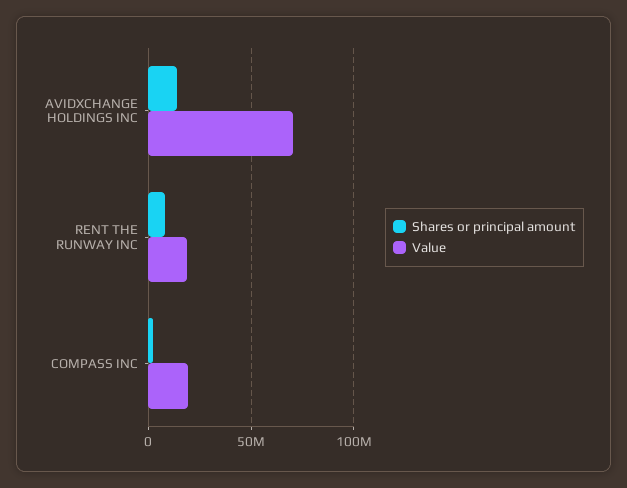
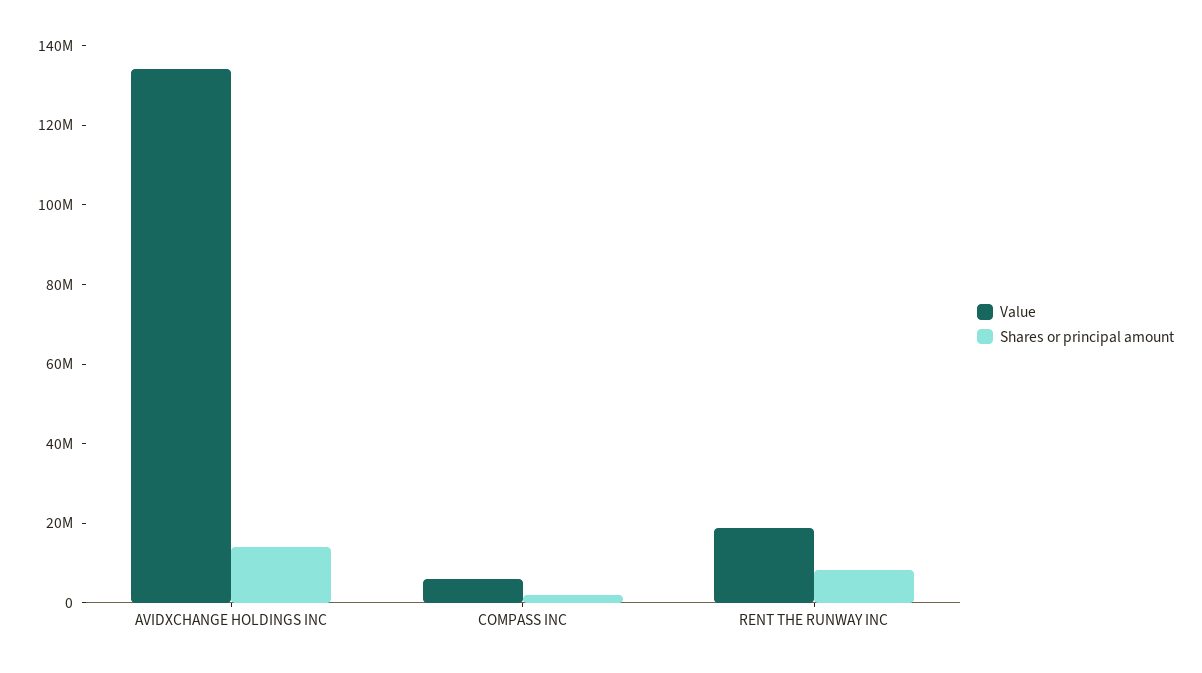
  {
    "Shares or principal amount": {
      "AVIDXCHANGE HOLDINGS INC": 15000000,
      "RENT THE RUNWAY INC": 10000000,
      "COMPASS INC": 0
    },
    "Value": {
-     "AVIDXCHANGE HOLDINGS INC": 70000000,
+     "AVIDXCHANGE HOLDINGS INC": 135000000,
      "RENT THE RUNWAY INC": 20000000,
-     "COMPASS INC": 20000000
+     "COMPASS INC": 5000000
    }
  }

